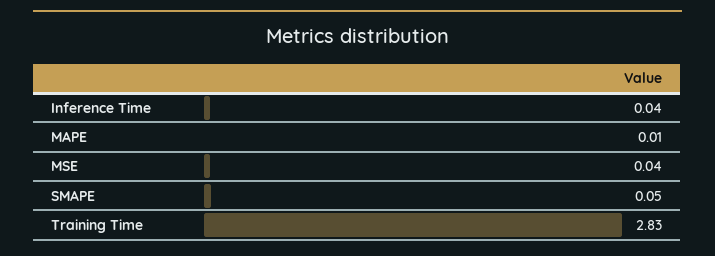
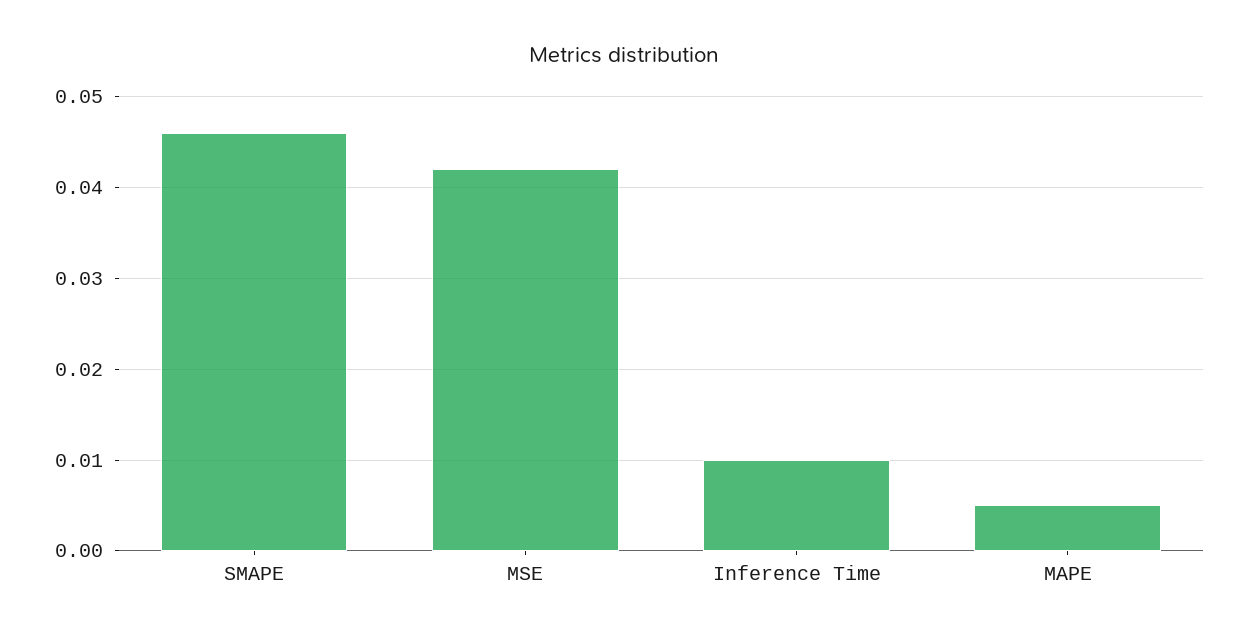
  {
-   "Inference Time": 0.04,
+   "Inference Time": 0.01,
    "MAPE": 0.01,
    "MSE": 0.04,
-   "SMAPE": 0.05,
+   "SMAPE": 0.05
-   "Training Time": 2.83
  }

